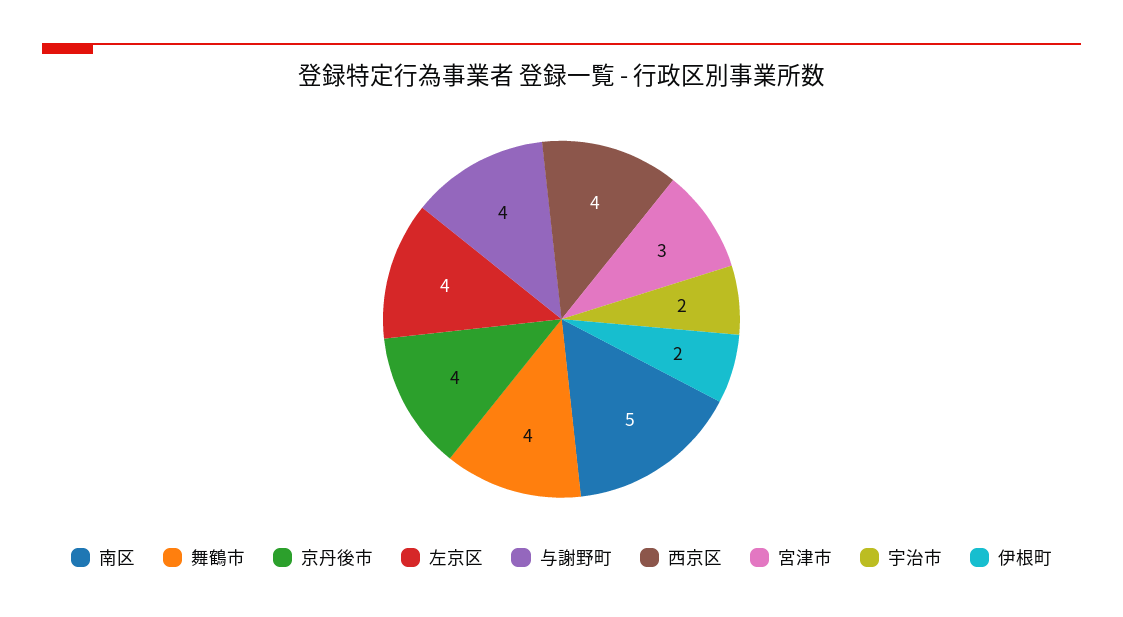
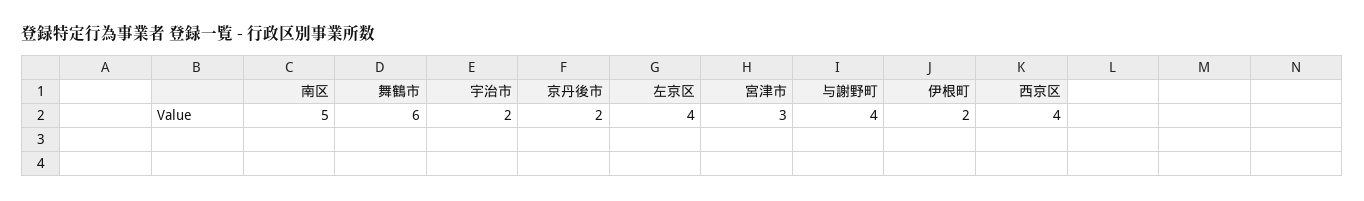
  {
    "南区": 5,
-   "舞鶴市": 4,
+   "舞鶴市": 6,
-   "京丹後市": 4,
+   "京丹後市": 2,
    "左京区": 4,
    "与謝野町": 4,
    "西京区": 4,
    "宮津市": 3,
    "宇治市": 2,
    "伊根町": 2
  }

